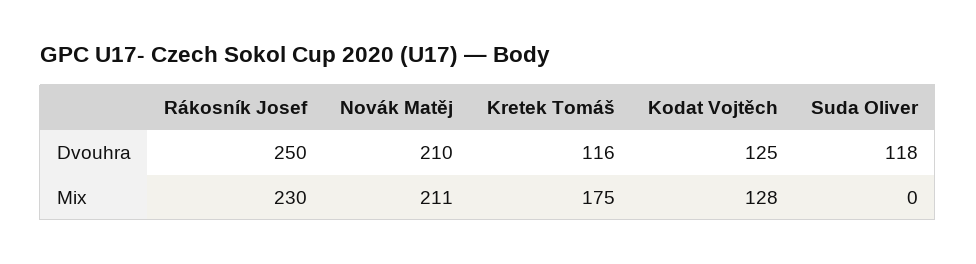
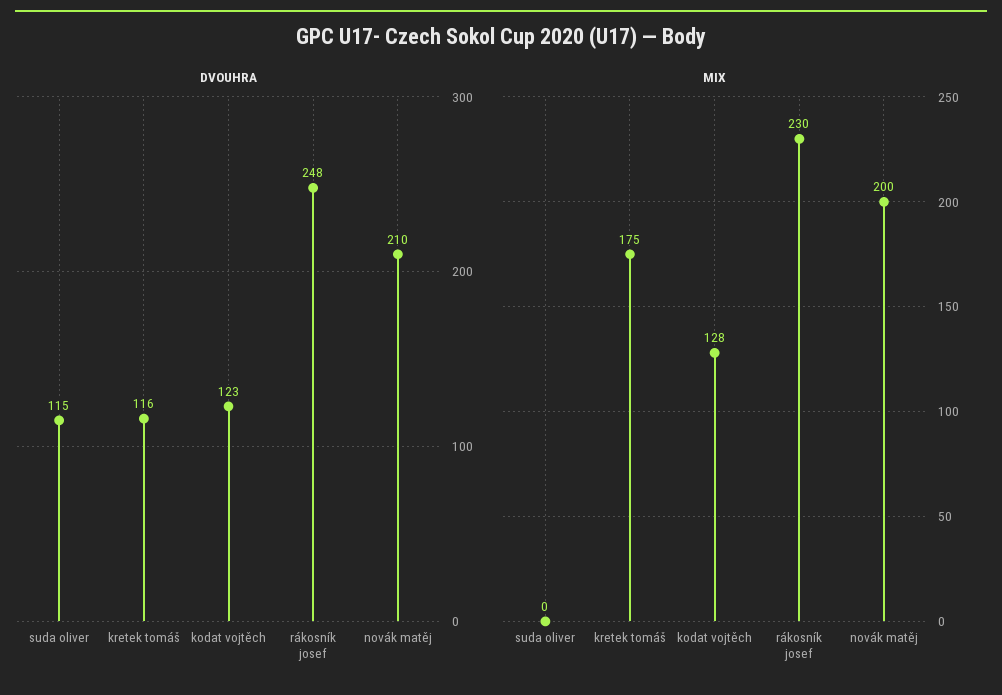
  {
    "Dvouhra": {
-     "Rákosník Josef": 250,
+     "Rákosník Josef": 248,
      "Novák Matěj": 210,
      "Kretek Tomáš": 116,
-     "Kodat Vojtěch": 125,
+     "Kodat Vojtěch": 123,
-     "Suda Oliver": 118
+     "Suda Oliver": 115
    },
    "Mix": {
      "Rákosník Josef": 230,
-     "Novák Matěj": 211,
+     "Novák Matěj": 200,
      "Kretek Tomáš": 175,
      "Kodat Vojtěch": 128,
      "Suda Oliver": 0
    }
  }

